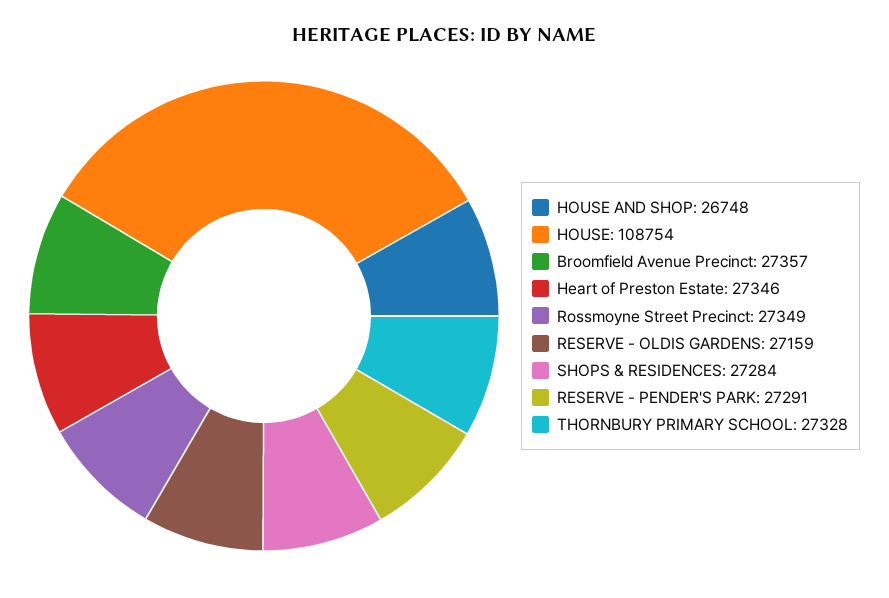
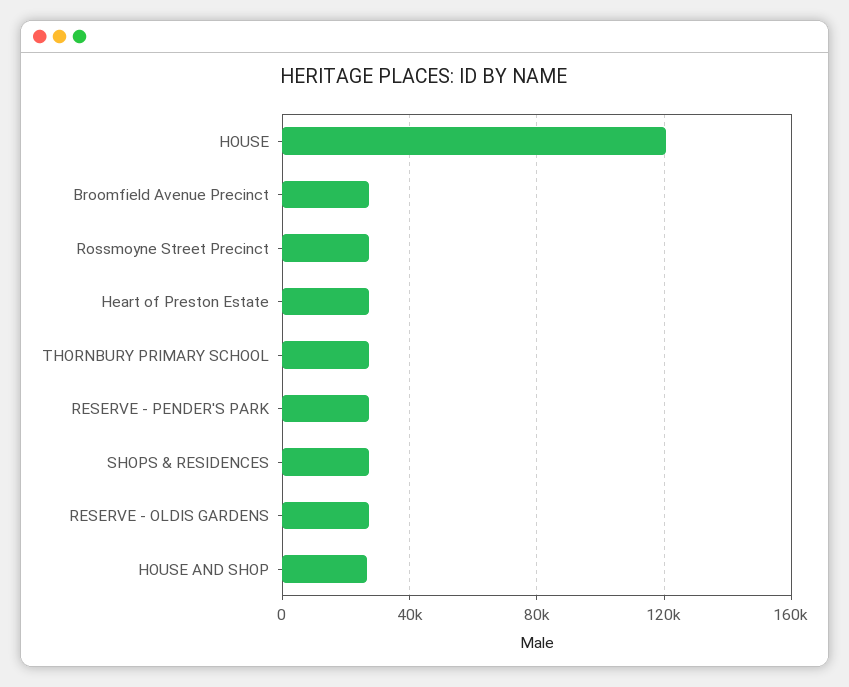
  {
    "HOUSE AND SHOP": 26748,
-   "HOUSE": 108754,
+   "HOUSE": 120000,
    "Broomfield Avenue Precinct": 27357,
    "Heart of Preston Estate": 27346,
    "Rossmoyne Street Precinct": 27349,
    "RESERVE - OLDIS GARDENS": 27159,
    "SHOPS & RESIDENCES": 27284,
    "RESERVE - PENDER'S PARK": 27291,
    "THORNBURY PRIMARY SCHOOL": 27328
  }

